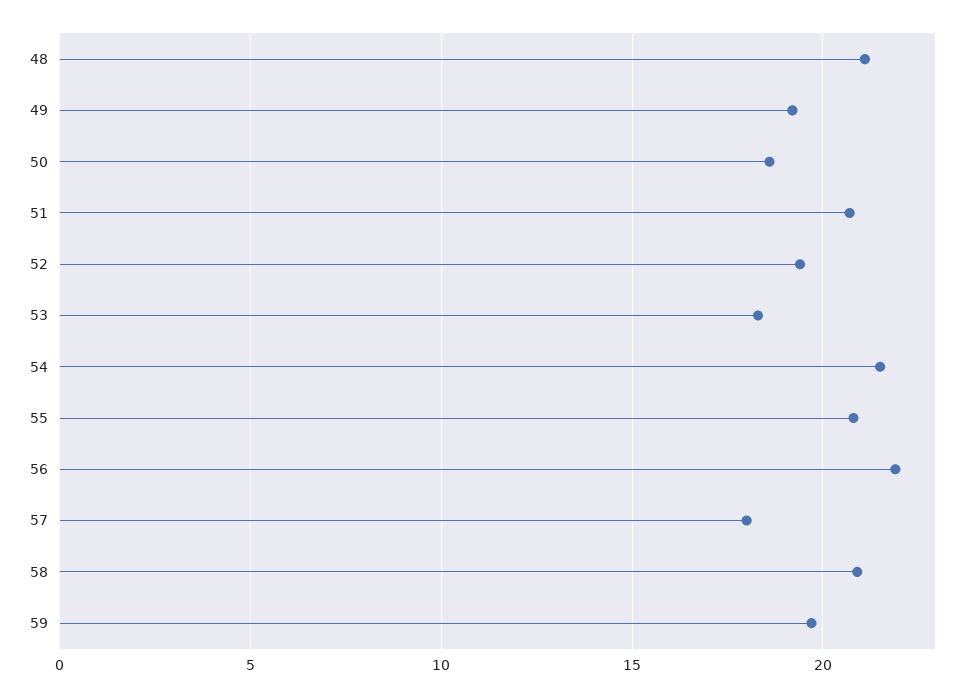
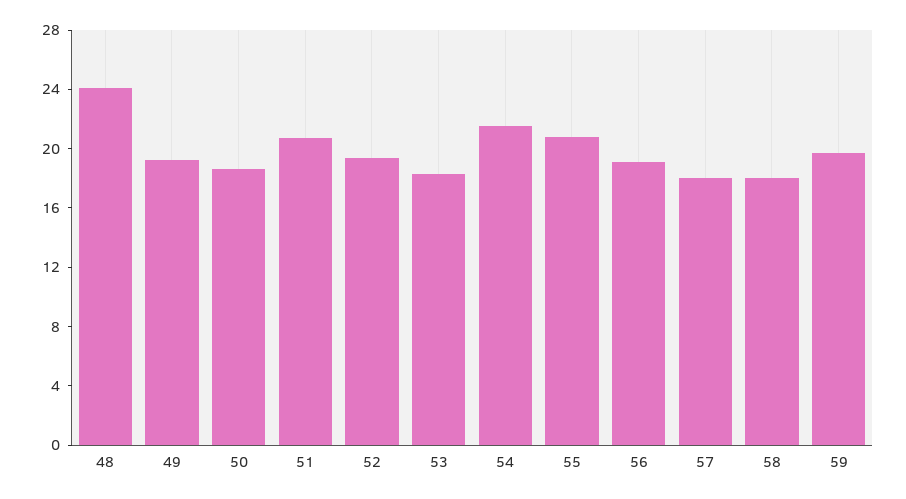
  {
-   "48": 21,
+   "48": 24,
    "49": 19,
    "50": 18.5,
    "51": 20.5,
    "52": 19.5,
    "53": 18.5,
    "54": 21.5,
    "55": 21,
-   "56": 22,
+   "56": 19,
    "57": 18,
-   "58": 21,
+   "58": 18,
    "59": 19.5
  }

